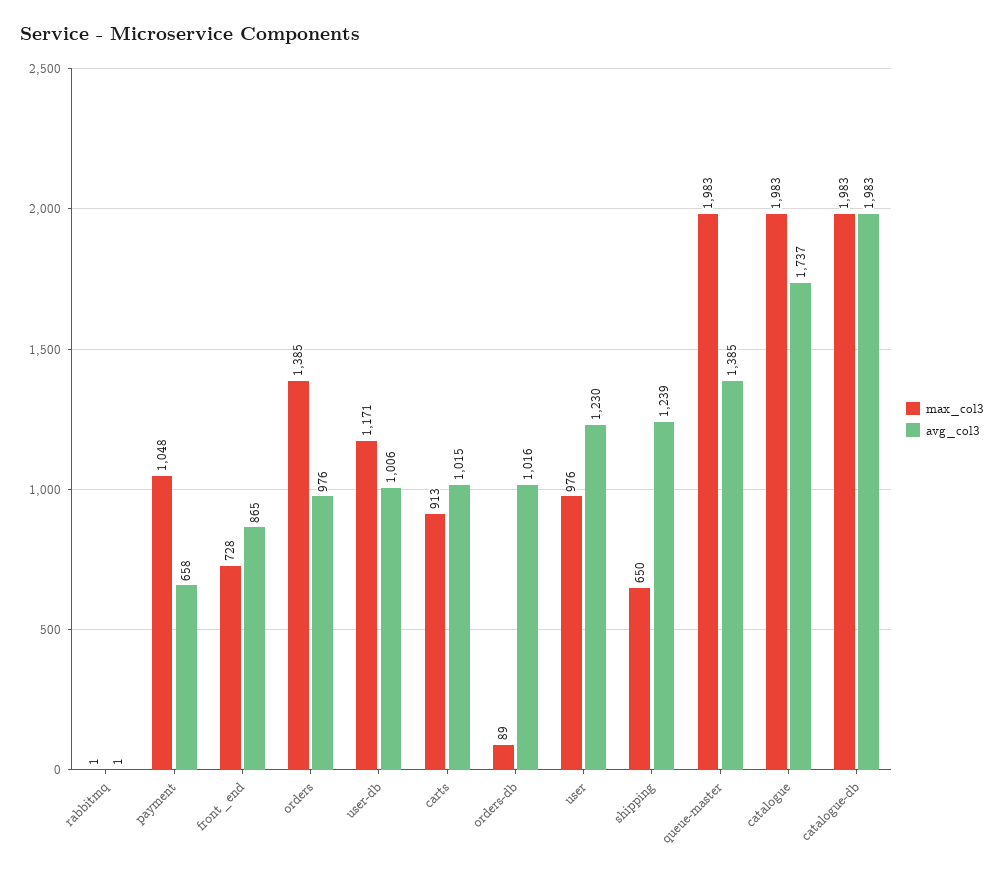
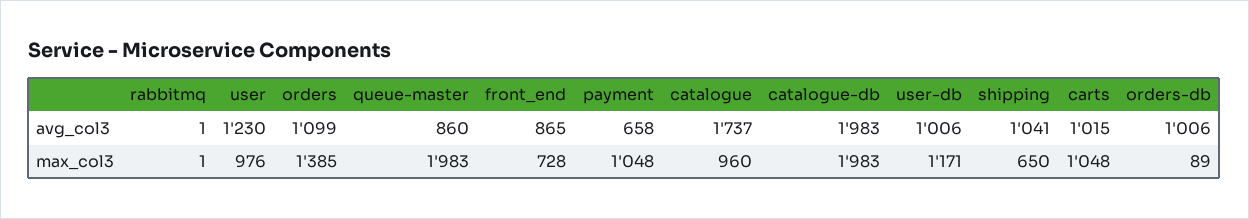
  {
    "max_col3": {
      "rabbitmq": 1,
      "payment": 1048,
      "front_end": 728,
      "orders": 1385,
      "user-db": 1171,
-     "carts": 913,
+     "carts": 1048,
      "orders-db": 89,
      "user": 976,
      "shipping": 650,
      "queue-master": 1983,
-     "catalogue": 1983,
+     "catalogue": 960,
      "catalogue-db": 1983
    },
    "avg_col3": {
      "rabbitmq": 1,
      "payment": 658,
      "front_end": 865,
-     "orders": 976,
+     "orders": 1099,
      "user-db": 1006,
      "carts": 1015,
-     "orders-db": 1016,
+     "orders-db": 1006,
      "user": 1230,
-     "shipping": 1239,
+     "shipping": 1041,
-     "queue-master": 1385,
+     "queue-master": 860,
      "catalogue": 1737,
      "catalogue-db": 1983
    }
  }

